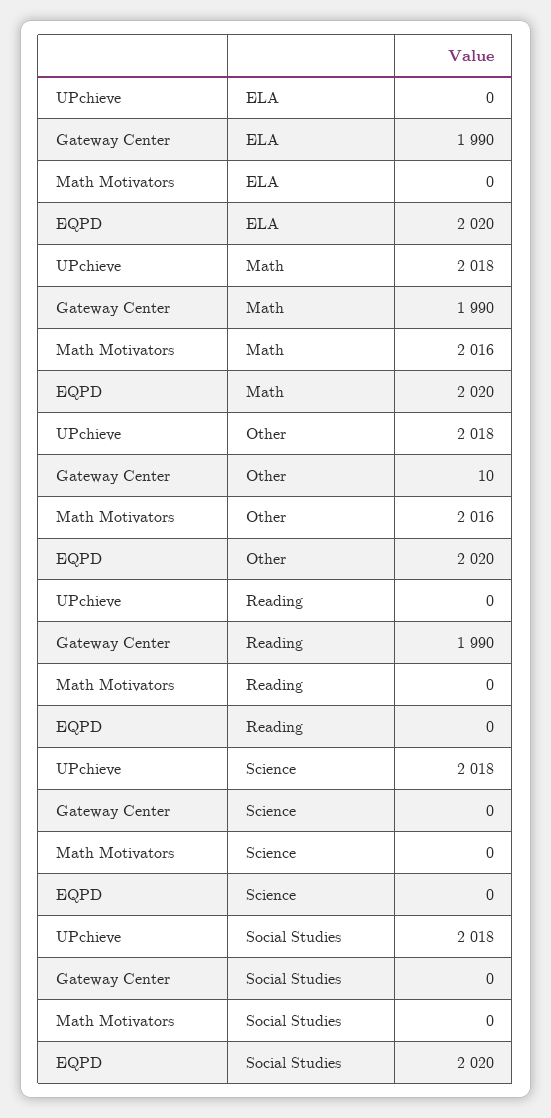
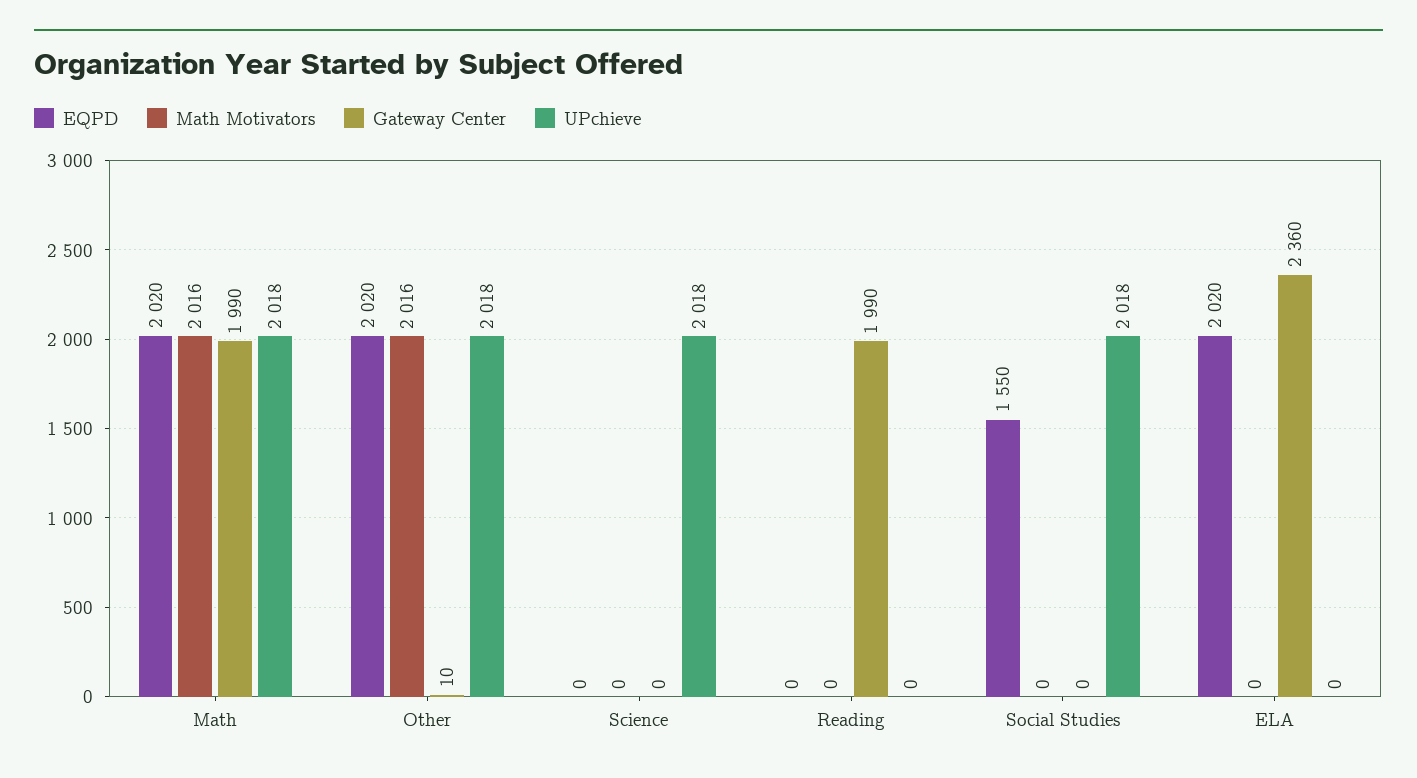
  {
    "UPchieve": {
      "ELA": 0,
      "Math": 2018,
      "Other": 2018,
      "Reading": 0,
      "Science": 2018,
      "Social Studies": 2018
    },
    "Gateway Center": {
-     "ELA": 1990,
+     "ELA": 2360,
      "Math": 1990,
      "Other": 10,
      "Reading": 1990,
      "Science": 0,
      "Social Studies": 0
    },
    "Math Motivators": {
      "ELA": 0,
      "Math": 2016,
      "Other": 2016,
      "Reading": 0,
      "Science": 0,
      "Social Studies": 0
    },
    "EQPD": {
      "ELA": 2020,
      "Math": 2020,
      "Other": 2020,
      "Reading": 0,
      "Science": 0,
-     "Social Studies": 2020
+     "Social Studies": 1550
    }
  }

